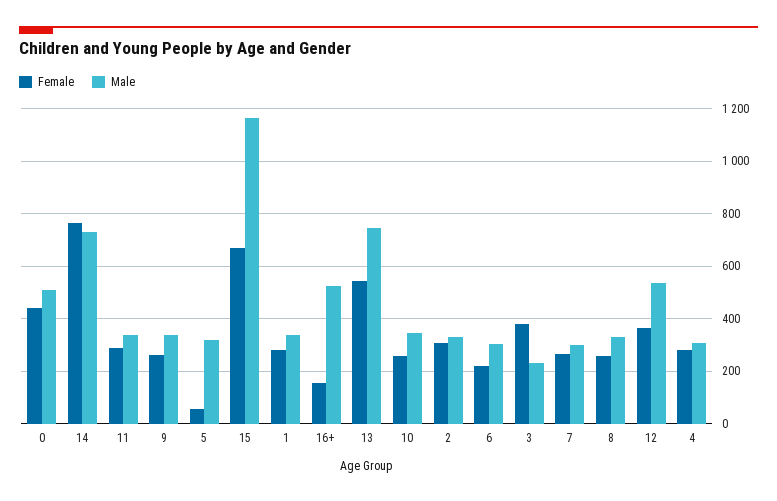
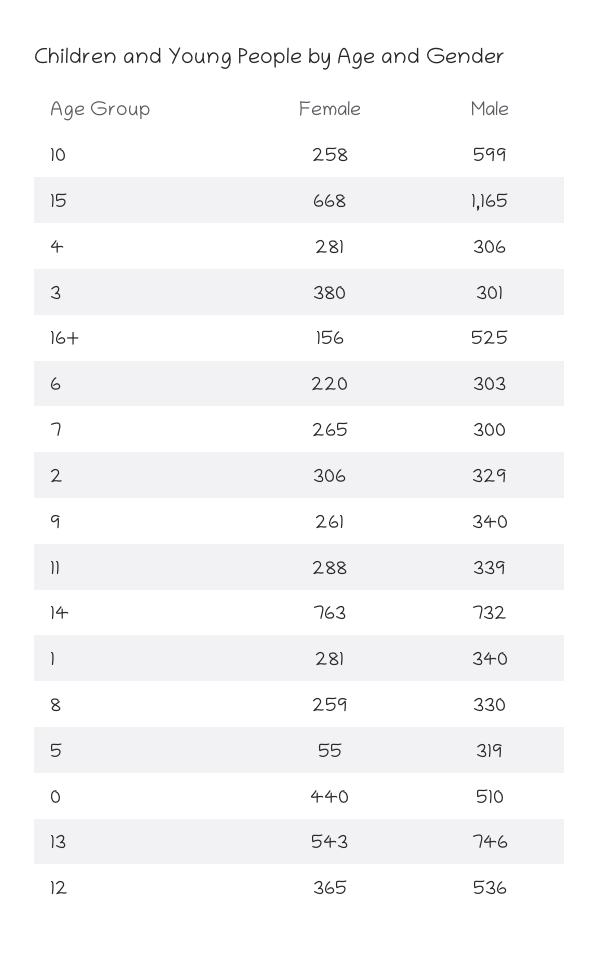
  {
    "Female": {
      "0": 440,
      "14": 763,
      "11": 288,
      "9": 261,
      "5": 55,
      "15": 668,
      "1": 281,
      "16+": 156,
      "13": 543,
      "10": 258,
      "2": 306,
      "6": 220,
      "3": 380,
      "7": 265,
      "8": 259,
      "12": 365,
      "4": 281
    },
    "Male": {
      "0": 510,
      "14": 732,
      "11": 339,
      "9": 340,
      "5": 319,
      "15": 1165,
      "1": 340,
      "16+": 525,
      "13": 746,
-     "10": 350,
+     "10": 599,
      "2": 329,
      "6": 303,
-     "3": 225,
+     "3": 301,
      "7": 300,
      "8": 330,
      "12": 536,
      "4": 306
    }
  }

